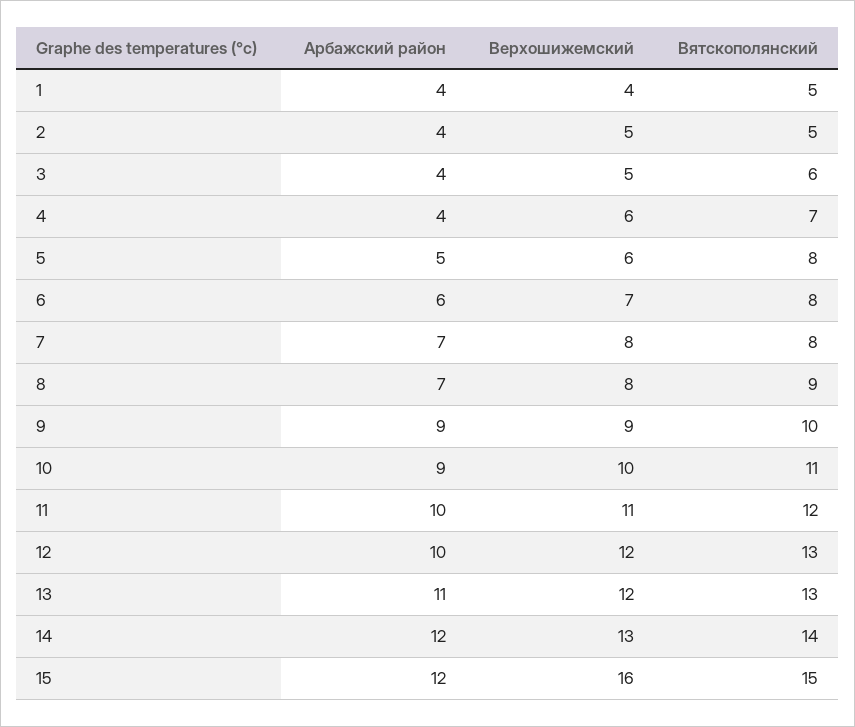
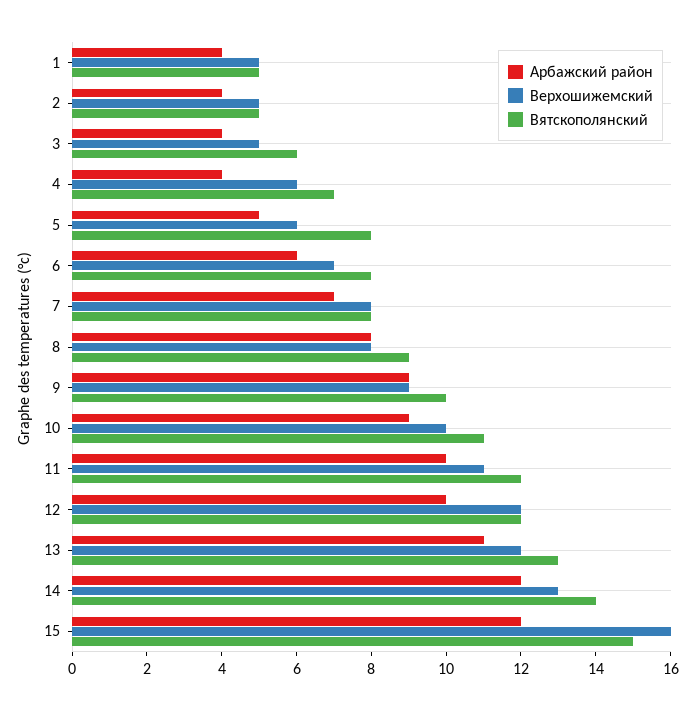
  {
    "Арбажский район": {
      "1": 4,
      "2": 4,
      "3": 4,
      "4": 4,
      "5": 5,
      "6": 6,
      "7": 7,
-     "8": 7,
+     "8": 8,
      "9": 9,
      "10": 9,
      "11": 10,
      "12": 10,
      "13": 11,
      "14": 12,
      "15": 12
    },
    "Верхошижемский": {
-     "1": 4,
+     "1": 5,
      "2": 5,
      "3": 5,
      "4": 6,
      "5": 6,
      "6": 7,
      "7": 8,
      "8": 8,
      "9": 9,
      "10": 10,
      "11": 11,
      "12": 12,
      "13": 12,
      "14": 13,
      "15": 16
    },
    "Вятскополянский": {
      "1": 5,
      "2": 5,
      "3": 6,
      "4": 7,
      "5": 8,
      "6": 8,
      "7": 8,
      "8": 9,
      "9": 10,
      "10": 11,
      "11": 12,
-     "12": 13,
+     "12": 12,
      "13": 13,
      "14": 14,
      "15": 15
    }
  }

